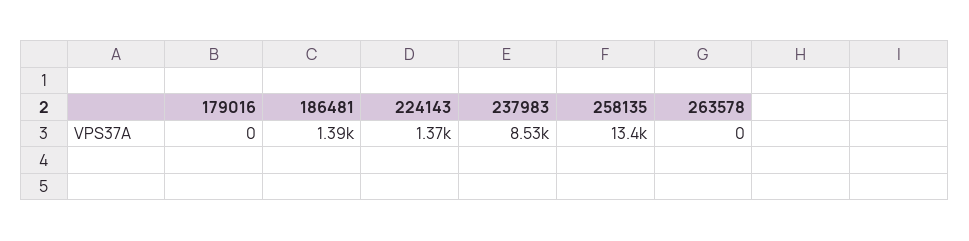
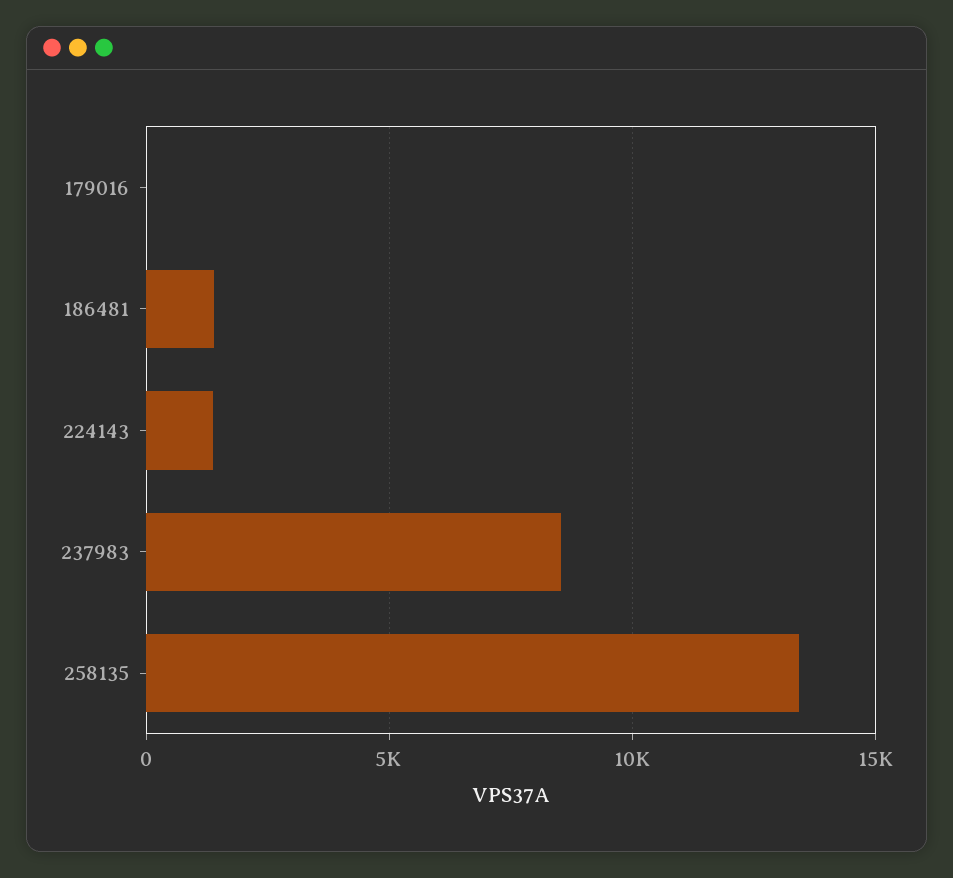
  {
    "179016": 0,
    "186481": 1390,
    "224143": 1370,
    "237983": 8530,
-   "258135": 13400,
+   "258135": 13400
-   "263578": 0
  }

